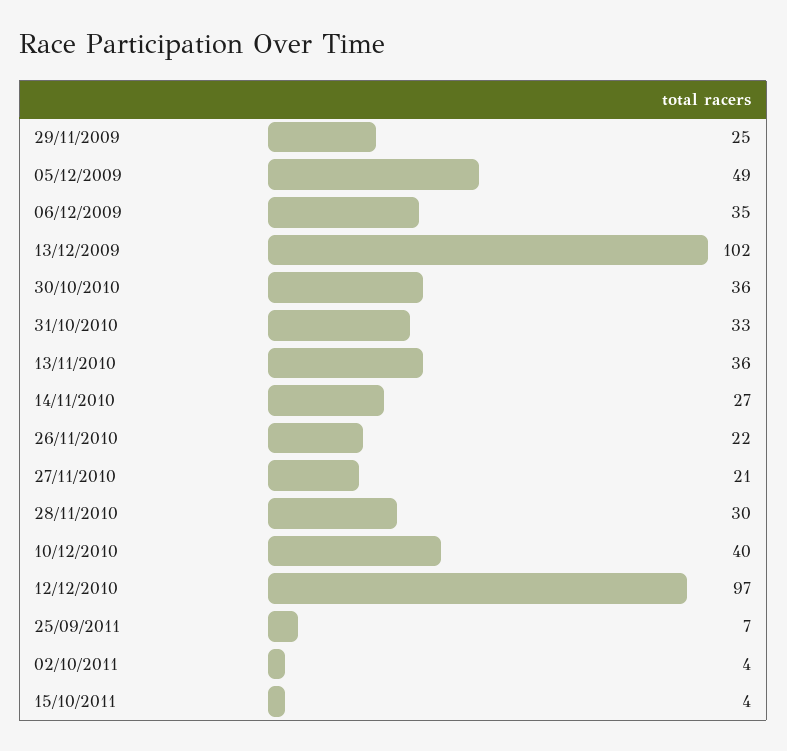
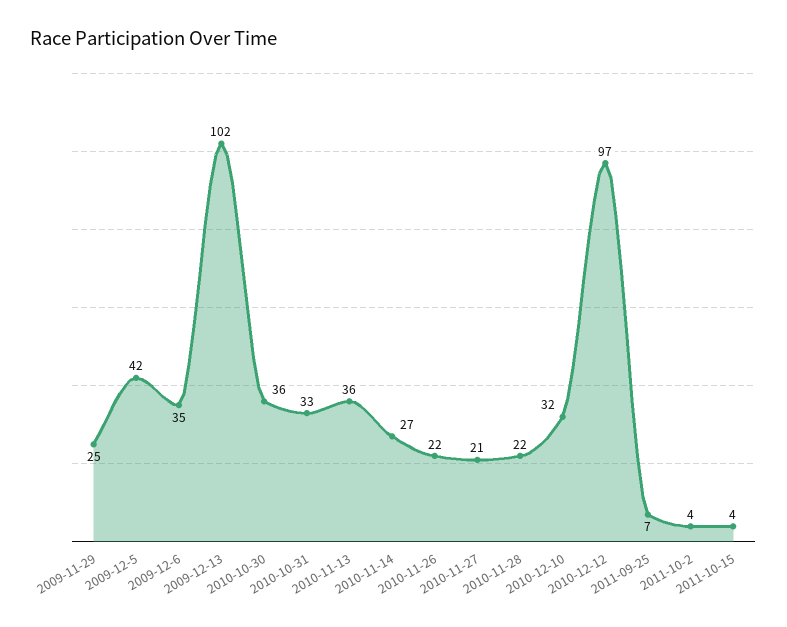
  {
    "29/11/2009": 25,
-   "05/12/2009": 49,
+   "05/12/2009": 42,
    "06/12/2009": 35,
    "13/12/2009": 102,
    "30/10/2010": 36,
    "31/10/2010": 33,
    "13/11/2010": 36,
    "14/11/2010": 27,
    "26/11/2010": 22,
    "27/11/2010": 21,
-   "28/11/2010": 30,
+   "28/11/2010": 22,
-   "10/12/2010": 40,
+   "10/12/2010": 32,
    "12/12/2010": 97,
    "25/09/2011": 7,
    "02/10/2011": 4,
    "15/10/2011": 4
  }

